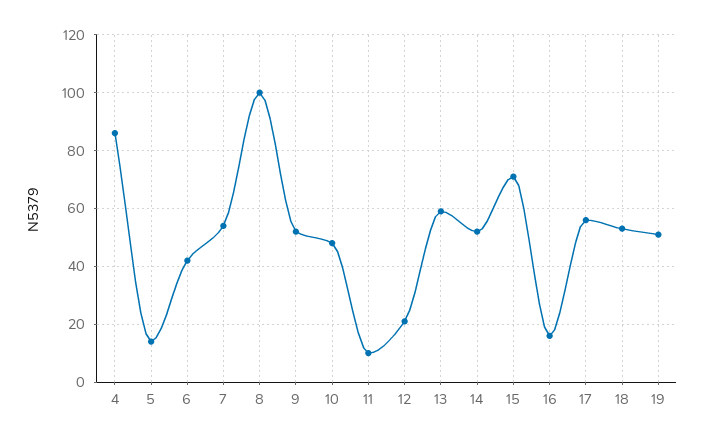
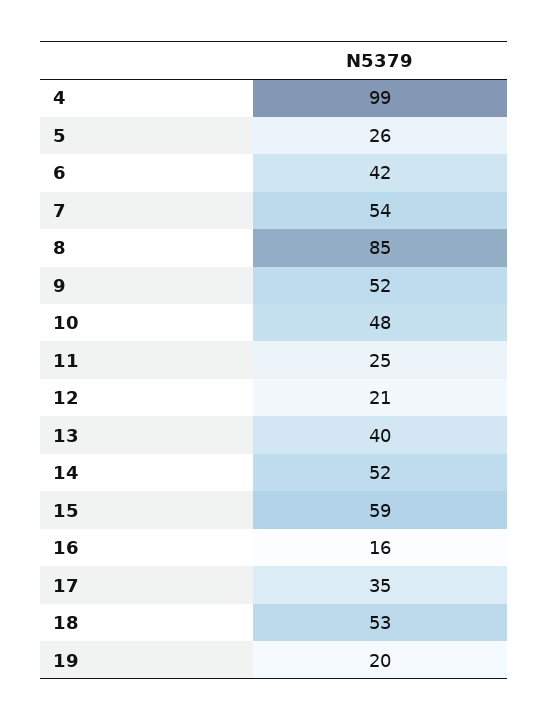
  {
-   "4": 85,
+   "4": 99,
-   "5": 15,
+   "5": 26,
    "6": 42,
    "7": 54,
-   "8": 100,
+   "8": 85,
    "9": 52,
    "10": 48,
-   "11": 10,
+   "11": 25,
    "12": 21,
-   "13": 60,
+   "13": 40,
    "14": 52,
-   "15": 70,
+   "15": 59,
    "16": 16,
-   "17": 55,
+   "17": 35,
    "18": 53,
-   "19": 50
+   "19": 20
  }

